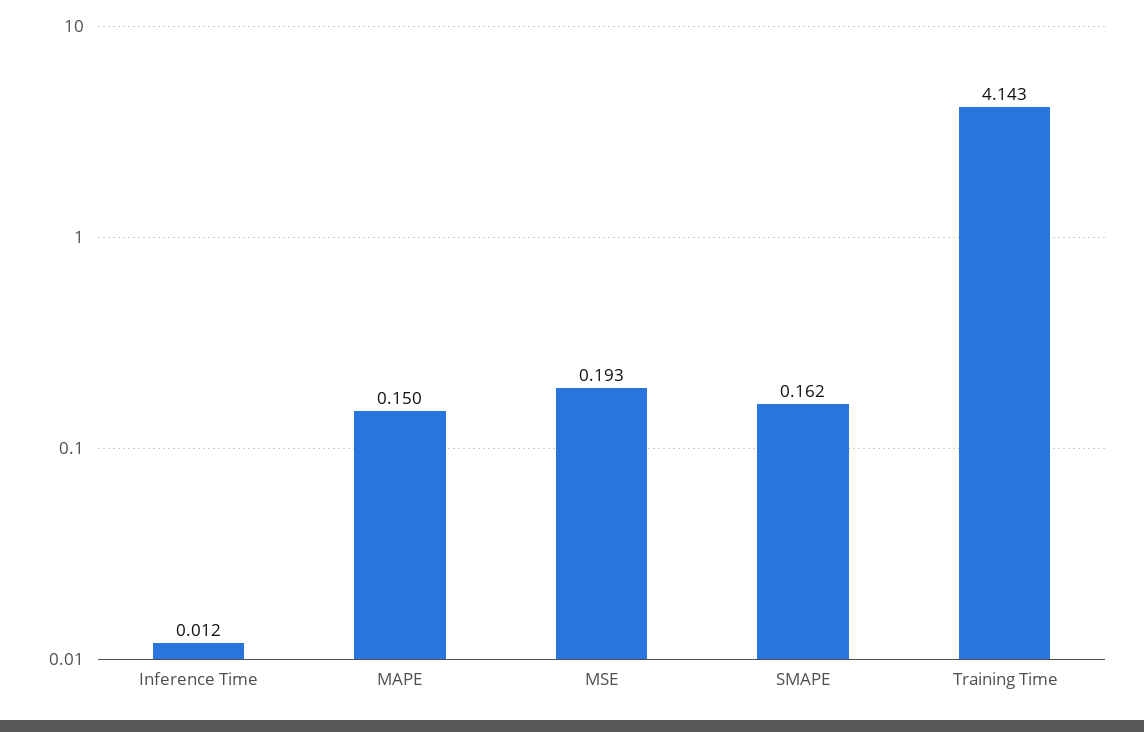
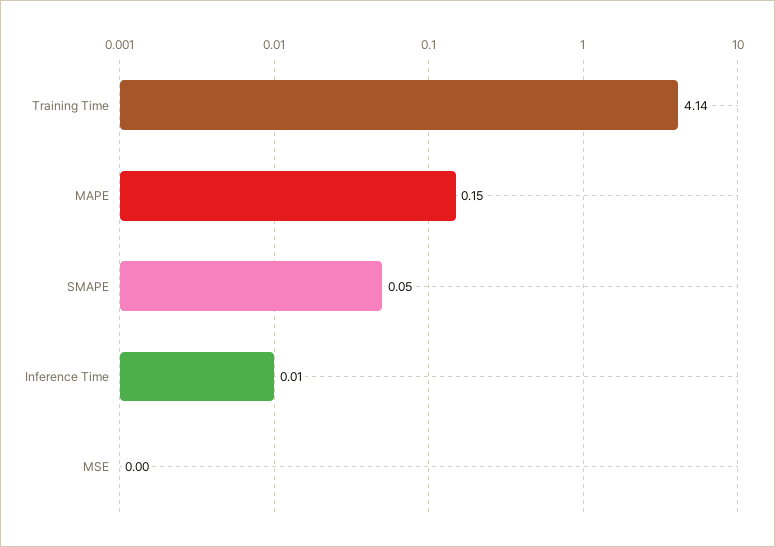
  {
    "Inference Time": 0.012,
    "MAPE": 0.15,
-   "MSE": 0.193,
+   "MSE": 0,
-   "SMAPE": 0.162,
+   "SMAPE": 0.05,
    "Training Time": 4.143
  }

